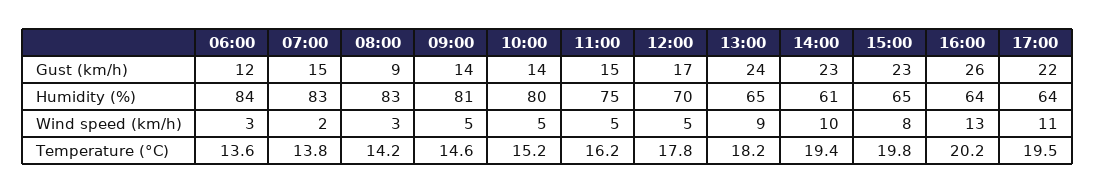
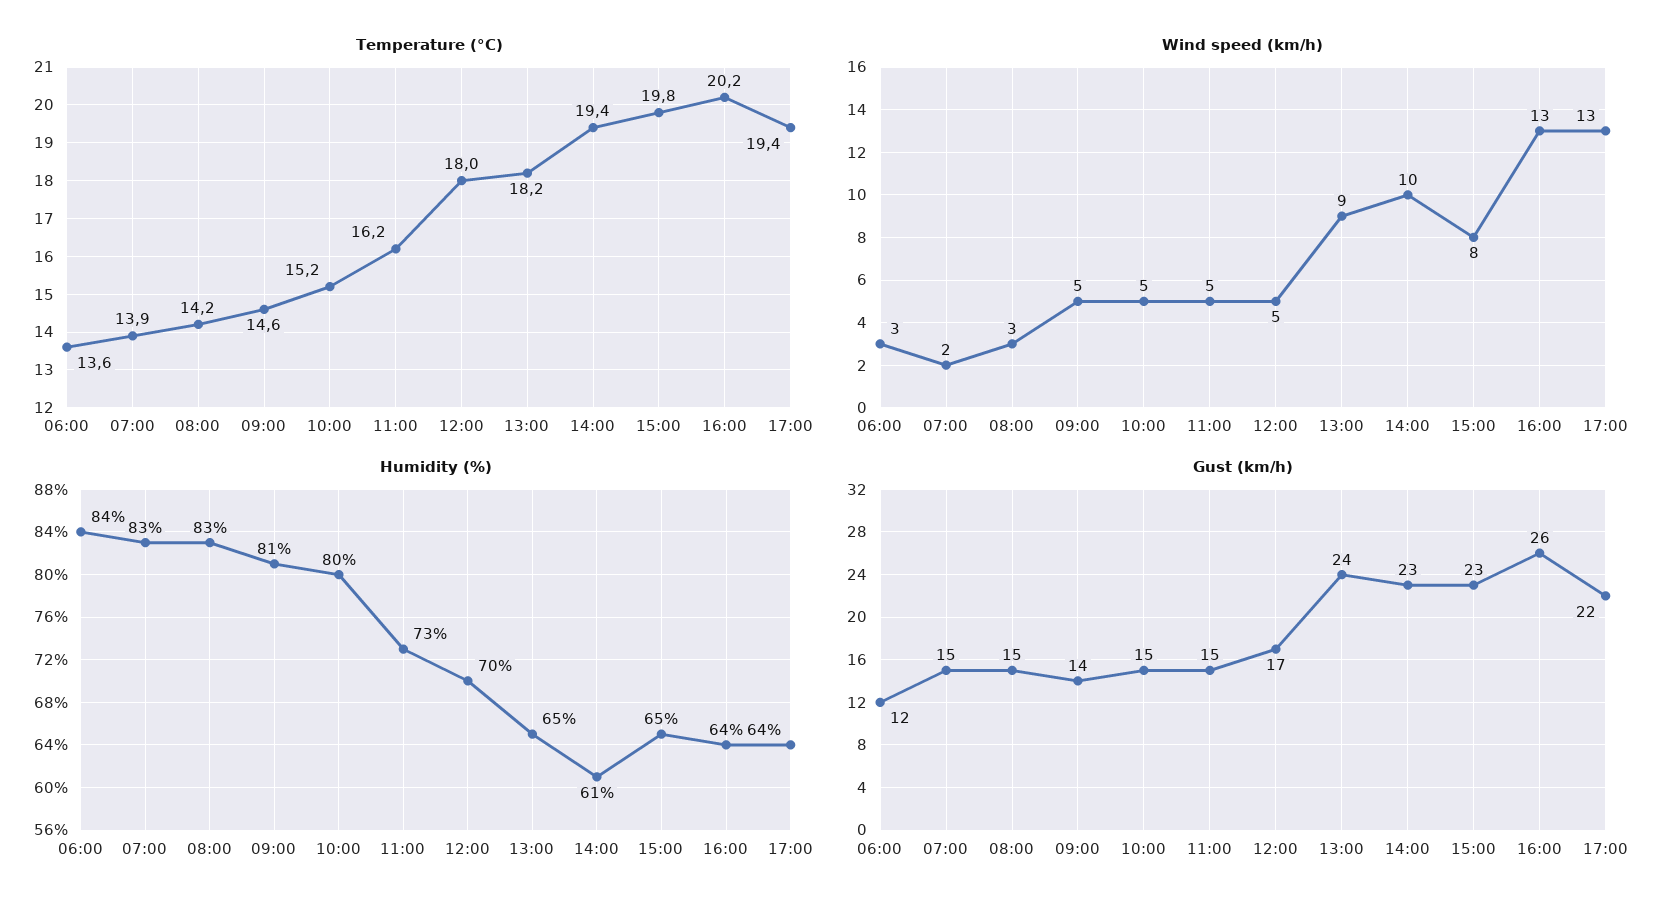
  {
    "Gust (km/h)": {
      "06:00": 12,
      "07:00": 15,
-     "08:00": 9,
+     "08:00": 15,
      "09:00": 14,
-     "10:00": 14,
+     "10:00": 15,
      "11:00": 15,
      "12:00": 17,
      "13:00": 24,
      "14:00": 23,
      "15:00": 23,
      "16:00": 26,
      "17:00": 22
    },
    "Humidity (%)": {
      "06:00": 84,
      "07:00": 83,
      "08:00": 83,
      "09:00": 81,
      "10:00": 80,
-     "11:00": 75,
+     "11:00": 73,
      "12:00": 70,
      "13:00": 65,
      "14:00": 61,
      "15:00": 65,
      "16:00": 64,
      "17:00": 64
    },
    "Wind speed (km/h)": {
      "06:00": 3,
      "07:00": 2,
      "08:00": 3,
      "09:00": 5,
      "10:00": 5,
      "11:00": 5,
      "12:00": 5,
      "13:00": 9,
      "14:00": 10,
      "15:00": 8,
      "16:00": 13,
-     "17:00": 11
+     "17:00": 13
    },
    "Temperature (°C)": {
      "06:00": 13.6,
-     "07:00": 13.8,
+     "07:00": 13.9,
      "08:00": 14.2,
      "09:00": 14.6,
      "10:00": 15.2,
      "11:00": 16.2,
-     "12:00": 17.8,
+     "12:00": 18,
      "13:00": 18.2,
      "14:00": 19.4,
      "15:00": 19.8,
      "16:00": 20.2,
-     "17:00": 19.5
+     "17:00": 19.4
    }
  }

